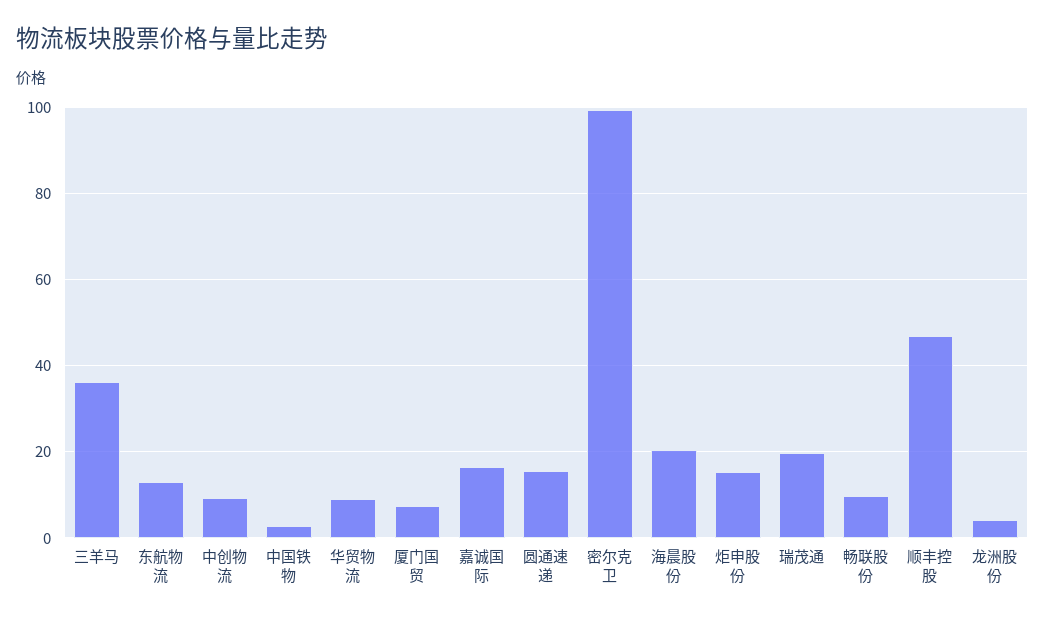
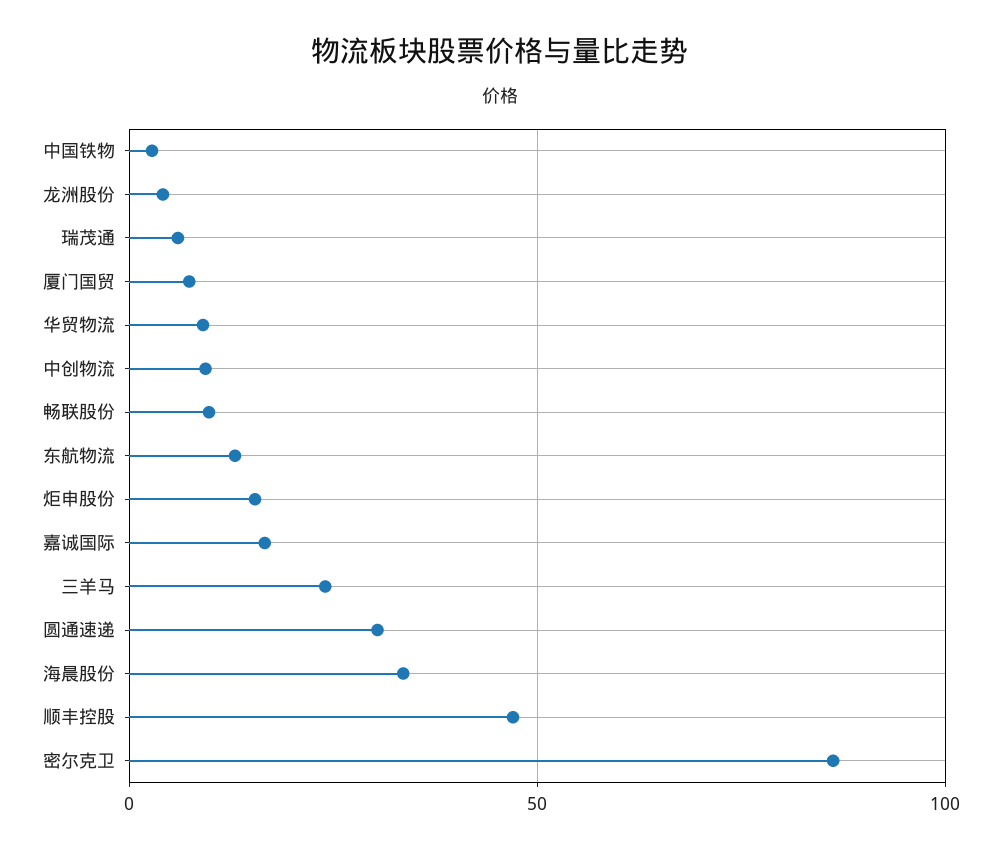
  {
-   "三羊马": 36,
+   "三羊马": 25,
    "东航物流": 12,
    "中创物流": 10,
    "中国铁物": 2,
    "华贸物流": 10,
    "厦门国贸": 8,
    "嘉诚国际": 16,
-   "圆通速递": 16,
+   "圆通速递": 30,
-   "密尔克卫": 100,
+   "密尔克卫": 85,
-   "海晨股份": 20,
+   "海晨股份": 35,
    "炬申股份": 16,
-   "瑞茂通": 20,
+   "瑞茂通": 5,
    "畅联股份": 10,
    "顺丰控股": 48,
    "龙洲股份": 4
  }

